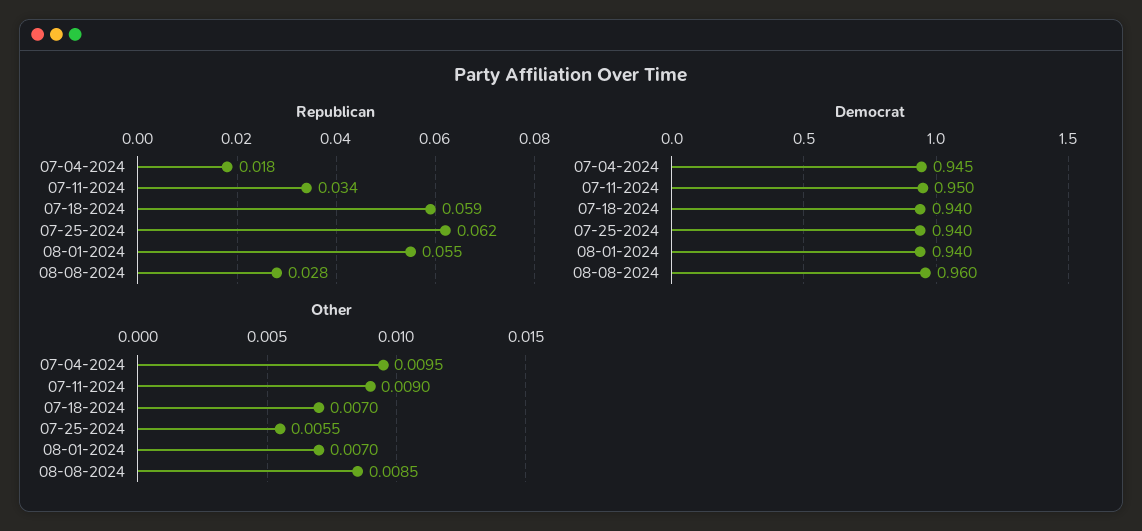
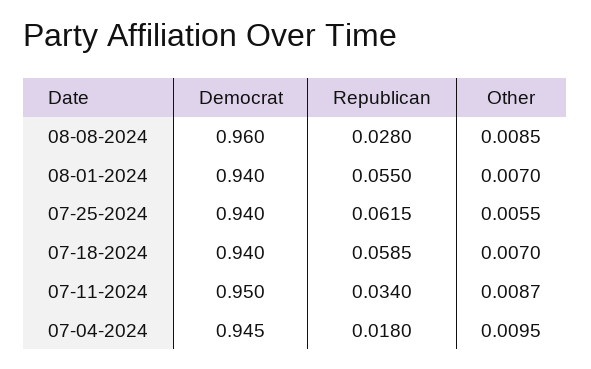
  {
    "Republican": {
      "07-04-2024": 0.018,
      "07-11-2024": 0.034,
      "07-18-2024": 0.0585,
      "07-25-2024": 0.0615,
      "08-01-2024": 0.055,
      "08-08-2024": 0.028
    },
    "Democrat": {
      "07-04-2024": 0.945,
      "07-11-2024": 0.95,
      "07-18-2024": 0.94,
      "07-25-2024": 0.94,
      "08-01-2024": 0.94,
      "08-08-2024": 0.96
    },
    "Other": {
      "07-04-2024": 0.0095,
-     "07-11-2024": 0.009,
+     "07-11-2024": 0.0087,
      "07-18-2024": 0.007,
      "07-25-2024": 0.0055,
      "08-01-2024": 0.007,
      "08-08-2024": 0.0085
    }
  }

